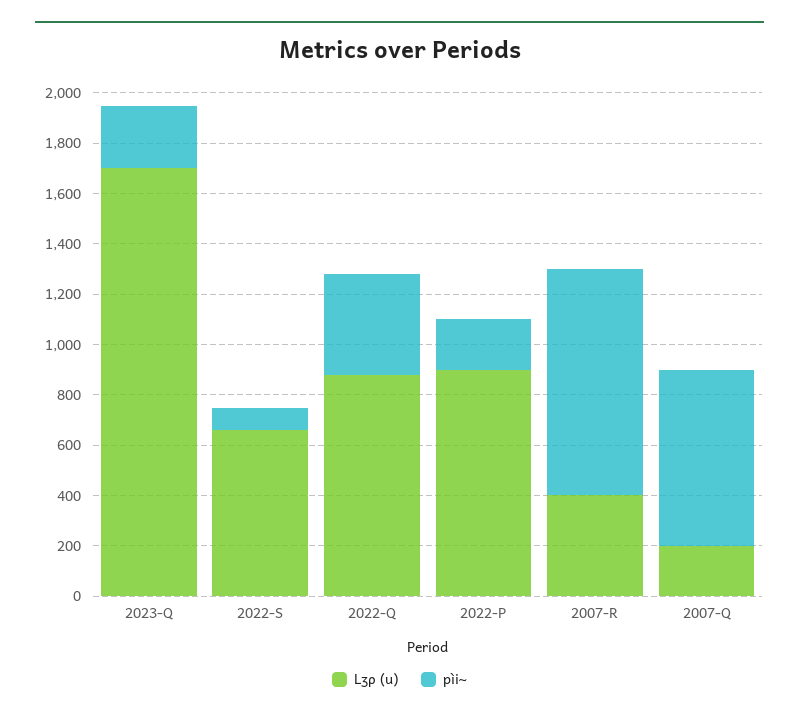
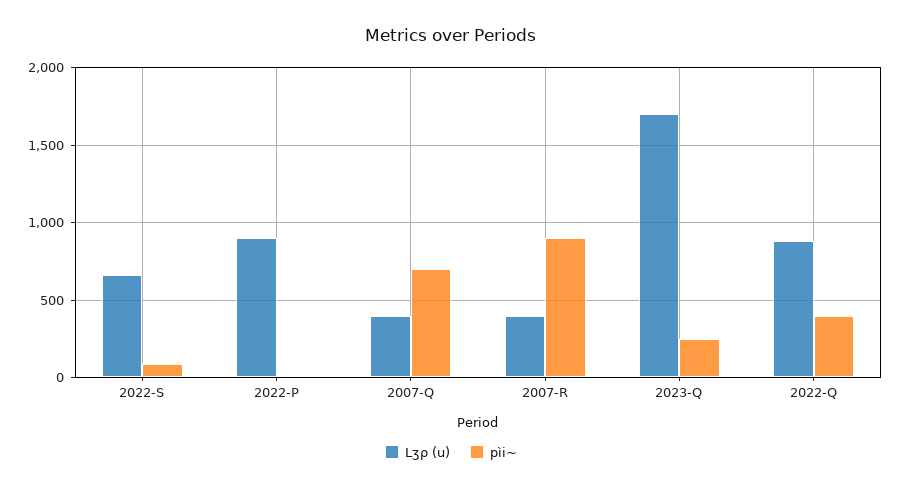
  {
    "Lʒρ (u)": {
      "2023-Q": 1700,
      "2022-S": 650,
      "2022-Q": 900,
      "2022-P": 900,
      "2007-R": 400,
-     "2007-Q": 200
+     "2007-Q": 400
    },
    "pìi~": {
      "2023-Q": 250,
      "2022-S": 100,
      "2022-Q": 400,
-     "2022-P": 200,
+     "2022-P": 0,
      "2007-R": 900,
      "2007-Q": 700
    }
  }

